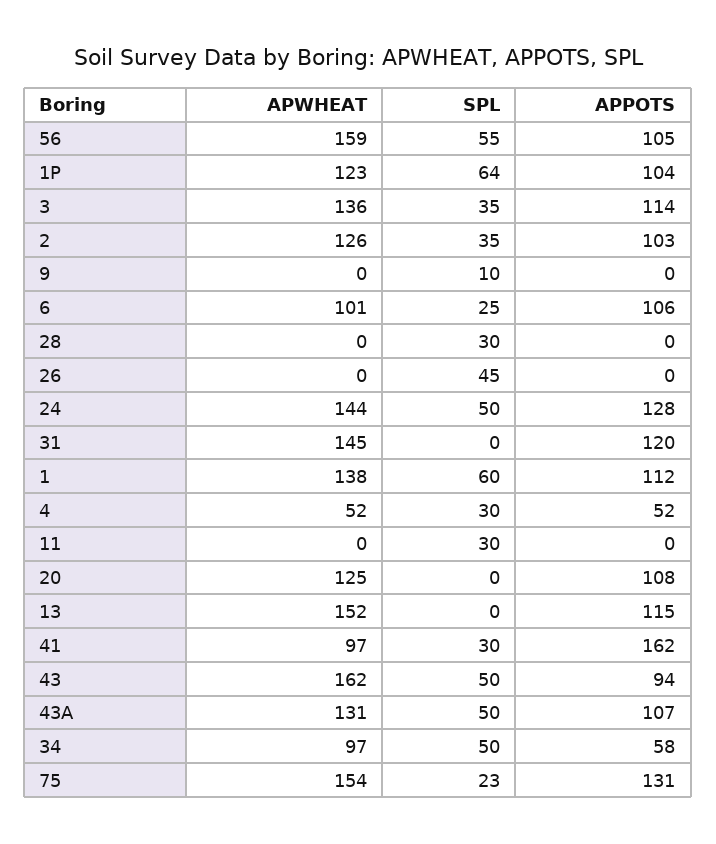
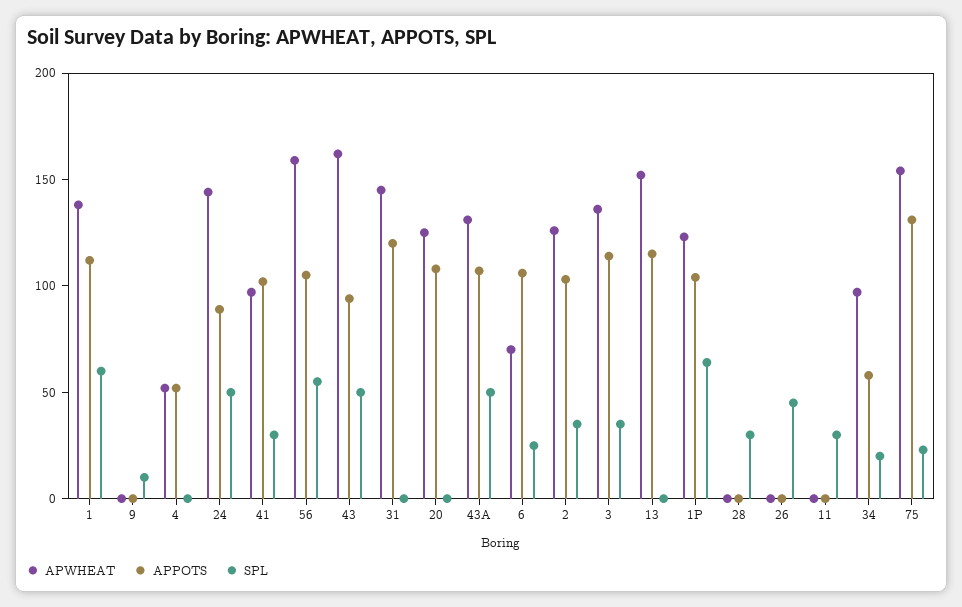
  {
    "APWHEAT": {
      "56": 159,
      "1P": 123,
      "3": 136,
      "2": 126,
      "9": 0,
-     "6": 101,
+     "6": 70,
      "28": 0,
      "26": 0,
      "24": 144,
      "31": 145,
      "1": 138,
      "4": 52,
      "11": 0,
      "20": 125,
      "13": 152,
      "41": 97,
      "43": 162,
      "43A": 131,
      "34": 97,
      "75": 154
    },
    "SPL": {
      "56": 55,
      "1P": 64,
      "3": 35,
      "2": 35,
      "9": 10,
      "6": 25,
      "28": 30,
      "26": 45,
      "24": 50,
      "31": 0,
      "1": 60,
-     "4": 30,
+     "4": 0,
      "11": 30,
      "20": 0,
      "13": 0,
      "41": 30,
      "43": 50,
      "43A": 50,
-     "34": 50,
+     "34": 20,
      "75": 23
    },
    "APPOTS": {
      "56": 105,
      "1P": 104,
      "3": 114,
      "2": 103,
      "9": 0,
      "6": 106,
      "28": 0,
      "26": 0,
-     "24": 128,
+     "24": 90,
      "31": 120,
      "1": 112,
      "4": 52,
      "11": 0,
      "20": 108,
      "13": 115,
-     "41": 162,
+     "41": 100,
      "43": 94,
      "43A": 107,
      "34": 58,
      "75": 131
    }
  }

